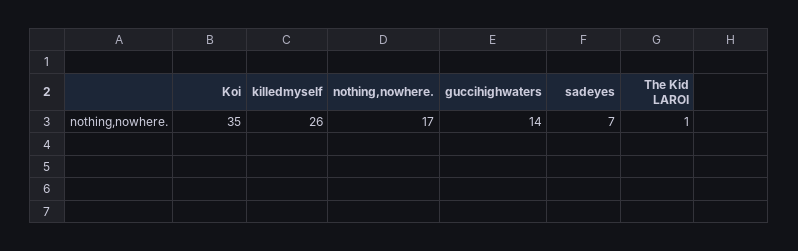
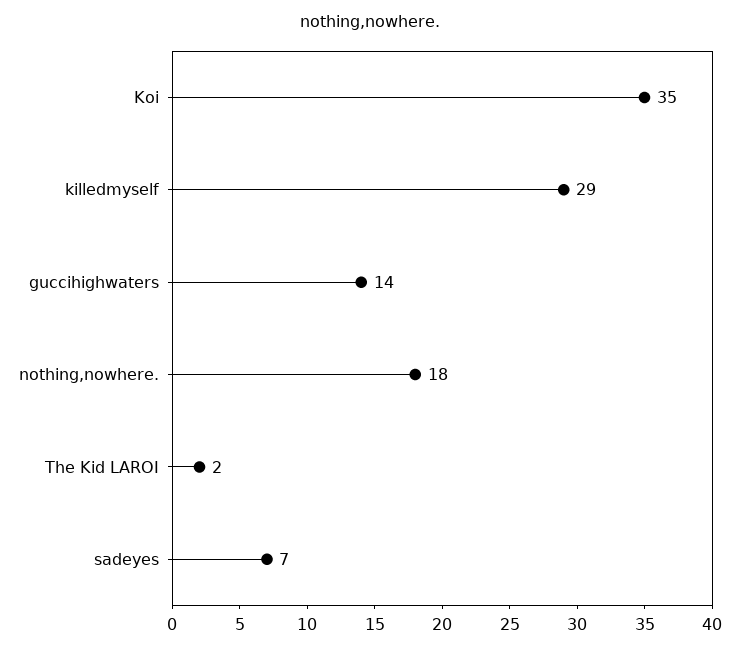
  {
    "Koi": 35,
-   "killedmyself": 26,
+   "killedmyself": 29,
-   "nothing,nowhere.": 17,
+   "nothing,nowhere.": 18,
    "guccihighwaters": 14,
    "sadeyes": 7,
-   "The Kid LAROI": 1
+   "The Kid LAROI": 2
  }

